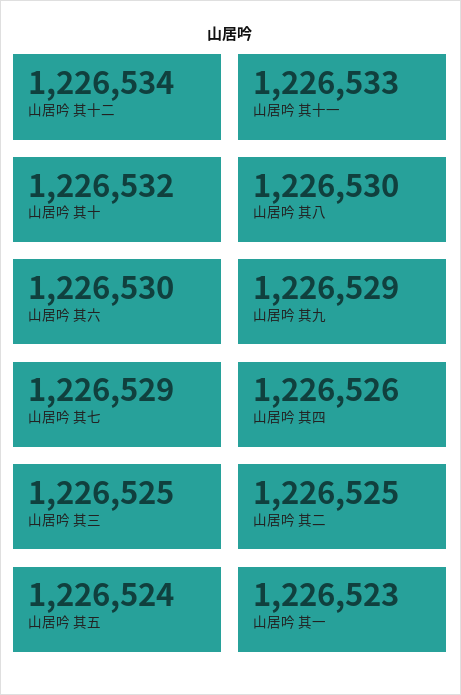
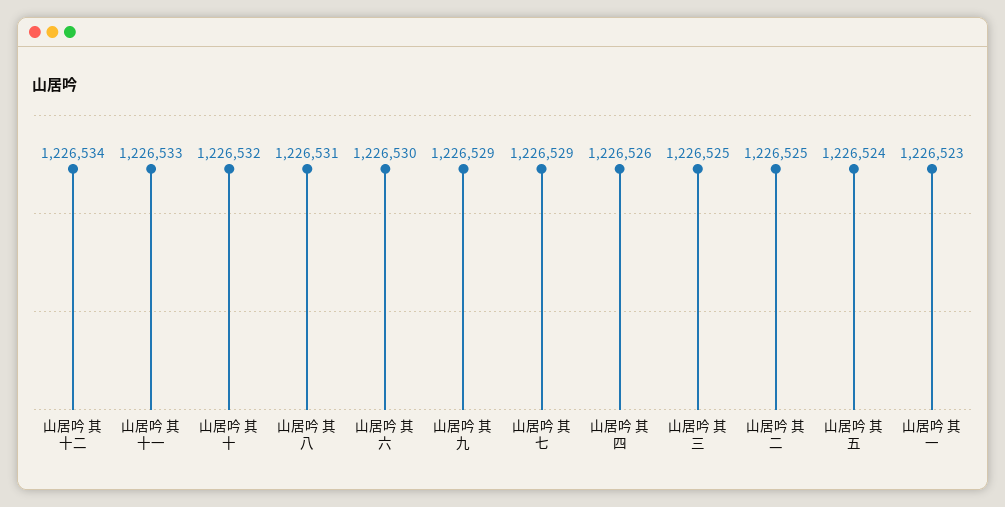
  {
    "山居吟 其十二": 1226534,
    "山居吟 其十一": 1226533,
    "山居吟 其十": 1226532,
-   "山居吟 其八": 1226530,
+   "山居吟 其八": 1226531,
    "山居吟 其六": 1226530,
    "山居吟 其九": 1226529,
    "山居吟 其七": 1226529,
    "山居吟 其四": 1226526,
    "山居吟 其三": 1226525,
    "山居吟 其二": 1226525,
    "山居吟 其五": 1226524,
    "山居吟 其一": 1226523
  }

